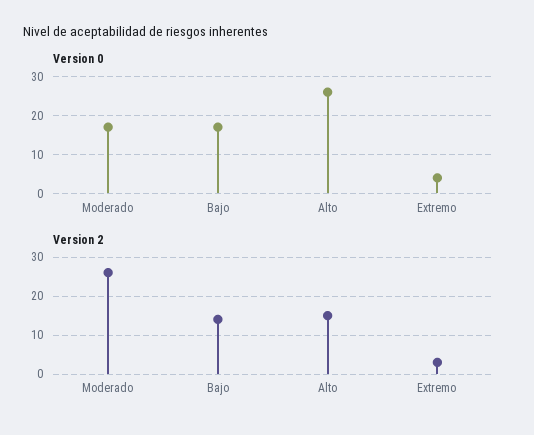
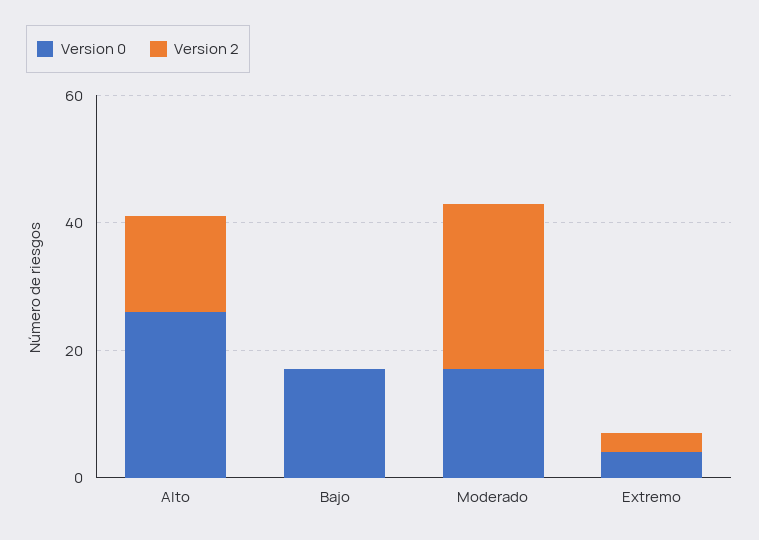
  {
    "Version 0": {
      "Moderado": 15,
      "Bajo": 15,
      "Alto": 25,
      "Extremo": 5
    },
    "Version 2": {
      "Moderado": 25,
-     "Bajo": 15,
+     "Bajo": 0,
      "Alto": 15,
      "Extremo": 5
    }
  }

